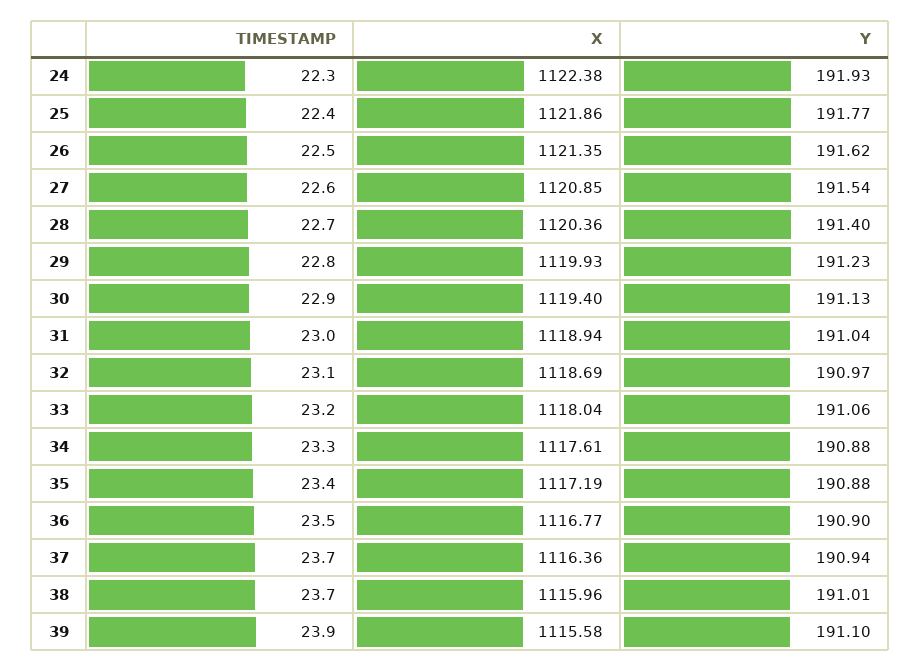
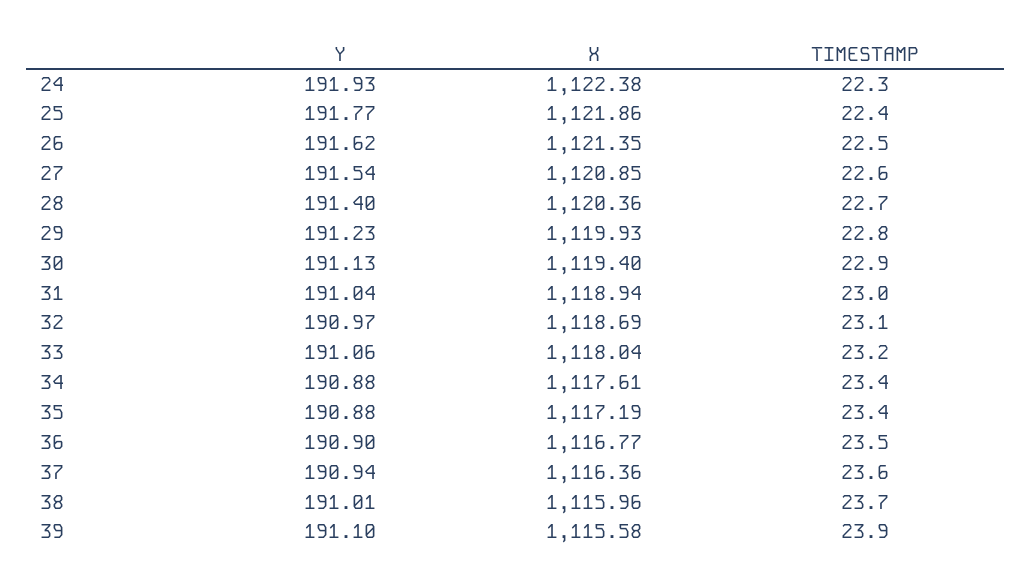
  {
    "TIMESTAMP": {
      "24": 22.3,
      "25": 22.4,
      "26": 22.5,
      "27": 22.6,
      "28": 22.7,
      "29": 22.8,
      "30": 22.9,
      "31": 23,
      "32": 23.1,
      "33": 23.2,
-     "34": 23.3,
+     "34": 23.4,
      "35": 23.4,
      "36": 23.5,
-     "37": 23.7,
+     "37": 23.6,
      "38": 23.7,
      "39": 23.9
    },
    "X": {
      "24": 1122.38,
      "25": 1121.86,
      "26": 1121.35,
      "27": 1120.85,
      "28": 1120.36,
      "29": 1119.93,
      "30": 1119.4,
      "31": 1118.94,
      "32": 1118.69,
      "33": 1118.04,
      "34": 1117.61,
      "35": 1117.19,
      "36": 1116.77,
      "37": 1116.36,
      "38": 1115.96,
      "39": 1115.58
    },
    "Y": {
      "24": 191.93,
      "25": 191.77,
      "26": 191.62,
      "27": 191.54,
      "28": 191.4,
      "29": 191.23,
      "30": 191.13,
      "31": 191.04,
      "32": 190.97,
      "33": 191.06,
      "34": 190.88,
      "35": 190.88,
      "36": 190.9,
      "37": 190.94,
      "38": 191.01,
      "39": 191.1
    }
  }

